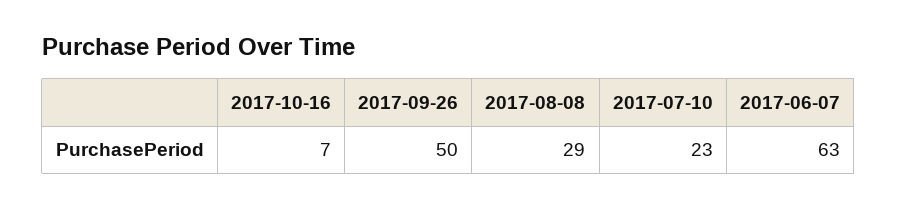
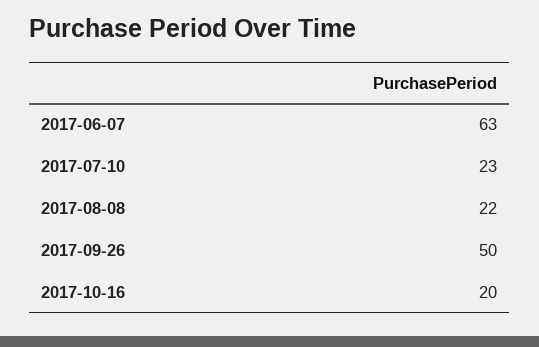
  {
-   "2017-10-16": 7,
+   "2017-10-16": 20,
    "2017-09-26": 50,
-   "2017-08-08": 29,
+   "2017-08-08": 22,
    "2017-07-10": 23,
    "2017-06-07": 63
  }

